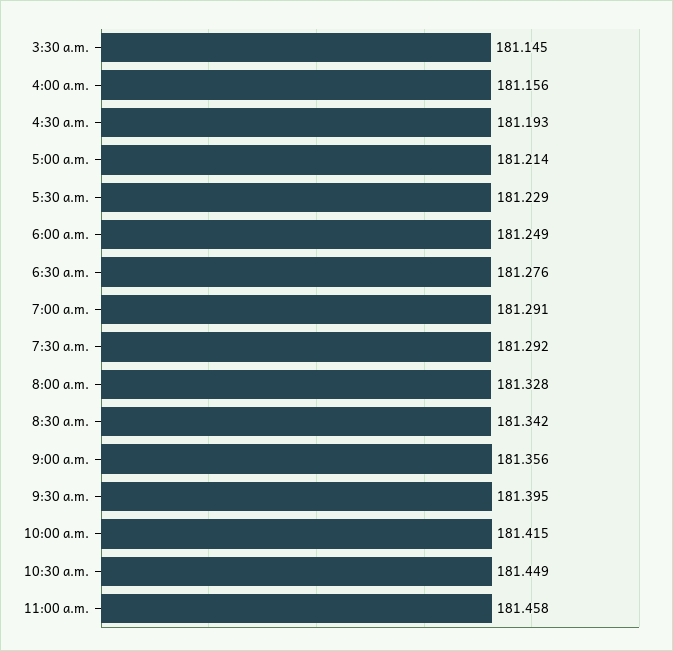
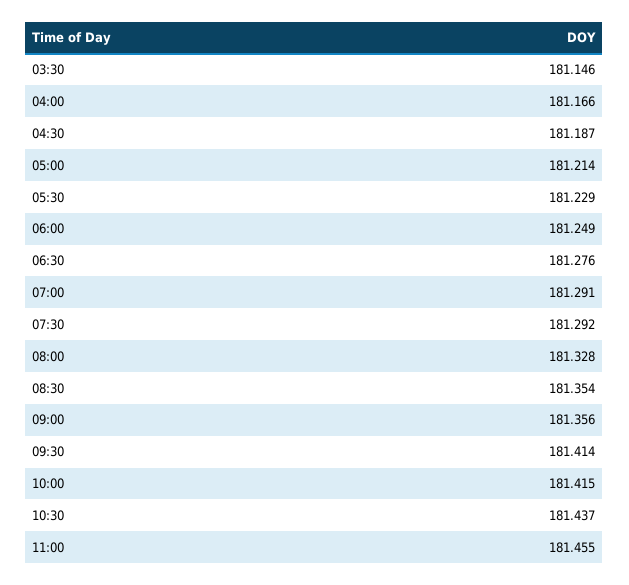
  {
-   "3:30 a.m.": 181.145,
+   "3:30 a.m.": 181.146,
-   "4:00 a.m.": 181.156,
+   "4:00 a.m.": 181.166,
-   "4:30 a.m.": 181.193,
+   "4:30 a.m.": 181.187,
    "5:00 a.m.": 181.214,
    "5:30 a.m.": 181.229,
    "6:00 a.m.": 181.249,
    "6:30 a.m.": 181.276,
    "7:00 a.m.": 181.291,
    "7:30 a.m.": 181.292,
    "8:00 a.m.": 181.328,
-   "8:30 a.m.": 181.342,
+   "8:30 a.m.": 181.354,
    "9:00 a.m.": 181.356,
-   "9:30 a.m.": 181.395,
+   "9:30 a.m.": 181.414,
    "10:00 a.m.": 181.415,
-   "10:30 a.m.": 181.449,
+   "10:30 a.m.": 181.437,
-   "11:00 a.m.": 181.458
+   "11:00 a.m.": 181.455
  }

